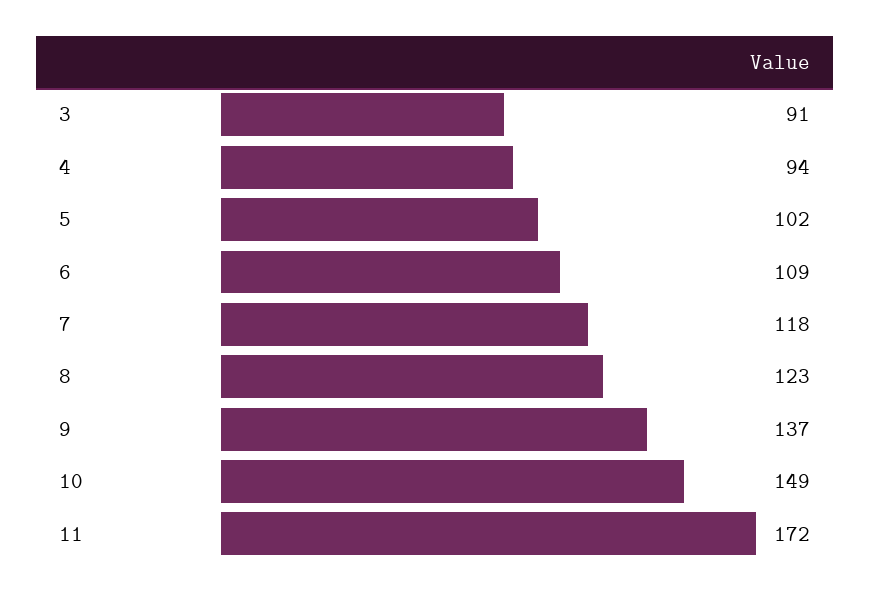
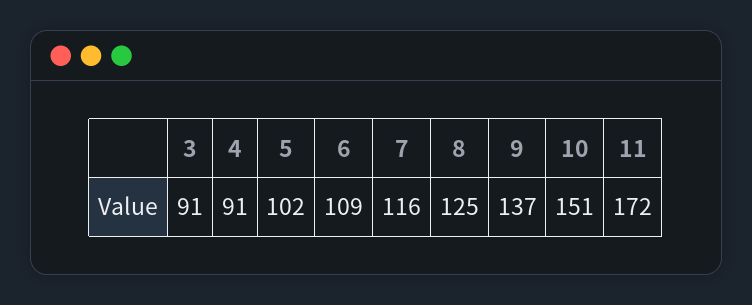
  {
    "3": 91,
-   "4": 94,
+   "4": 91,
    "5": 102,
    "6": 109,
-   "7": 118,
+   "7": 116,
-   "8": 123,
+   "8": 125,
    "9": 137,
-   "10": 149,
+   "10": 151,
    "11": 172
  }

